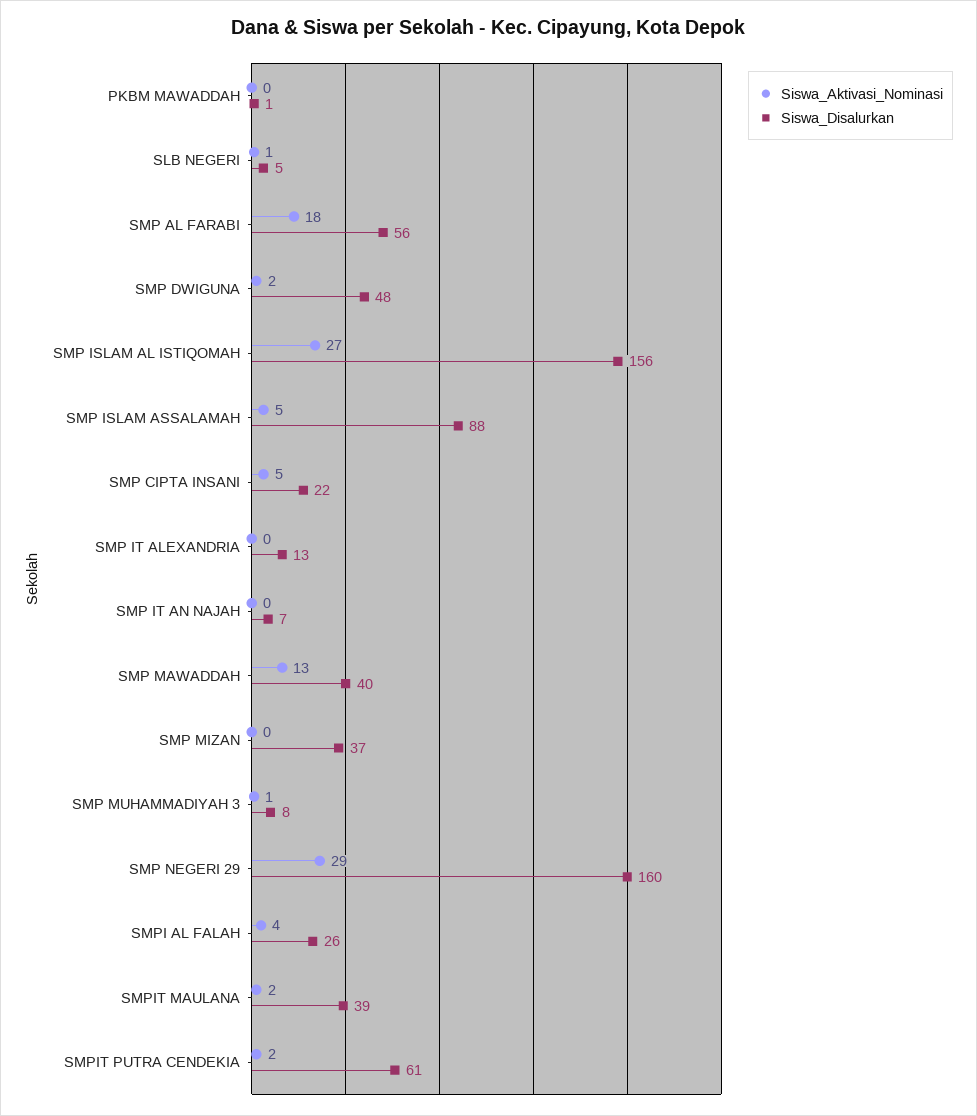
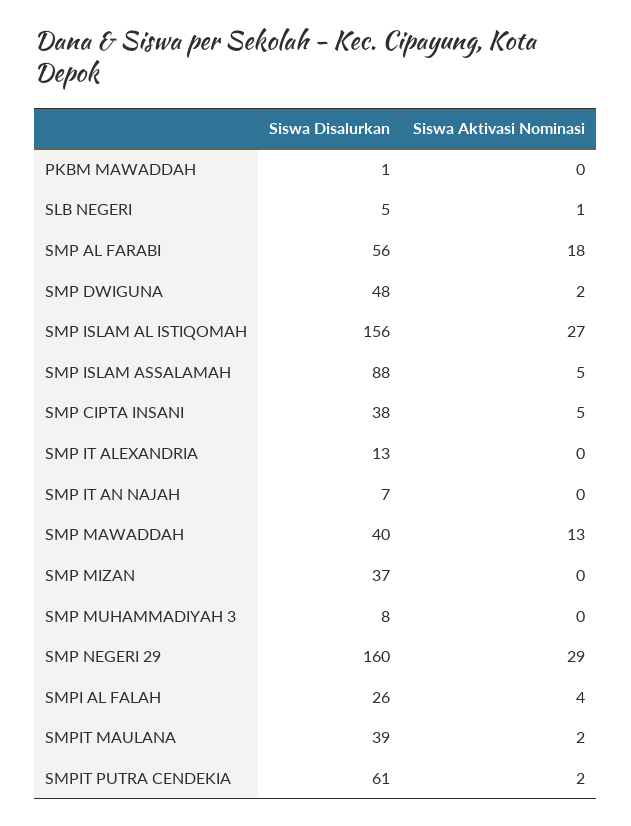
  {
    "Siswa_Aktivasi_Nominasi": {
      "PKBM MAWADDAH": 0,
      "SLB NEGERI": 1,
      "SMP AL FARABI": 18,
      "SMP DWIGUNA": 2,
      "SMP ISLAM AL ISTIQOMAH": 27,
      "SMP ISLAM ASSALAMAH": 5,
      "SMP CIPTA INSANI": 5,
      "SMP IT ALEXANDRIA": 0,
      "SMP IT AN NAJAH": 0,
      "SMP MAWADDAH": 13,
      "SMP MIZAN": 0,
-     "SMP MUHAMMADIYAH 3": 1,
+     "SMP MUHAMMADIYAH 3": 0,
      "SMP NEGERI 29": 29,
      "SMPI AL FALAH": 4,
      "SMPIT MAULANA": 2,
      "SMPIT PUTRA CENDEKIA": 2
    },
    "Siswa_Disalurkan": {
      "PKBM MAWADDAH": 1,
      "SLB NEGERI": 5,
      "SMP AL FARABI": 56,
      "SMP DWIGUNA": 48,
      "SMP ISLAM AL ISTIQOMAH": 156,
      "SMP ISLAM ASSALAMAH": 88,
-     "SMP CIPTA INSANI": 22,
+     "SMP CIPTA INSANI": 38,
      "SMP IT ALEXANDRIA": 13,
      "SMP IT AN NAJAH": 7,
      "SMP MAWADDAH": 40,
      "SMP MIZAN": 37,
      "SMP MUHAMMADIYAH 3": 8,
      "SMP NEGERI 29": 160,
      "SMPI AL FALAH": 26,
      "SMPIT MAULANA": 39,
      "SMPIT PUTRA CENDEKIA": 61
    }
  }

